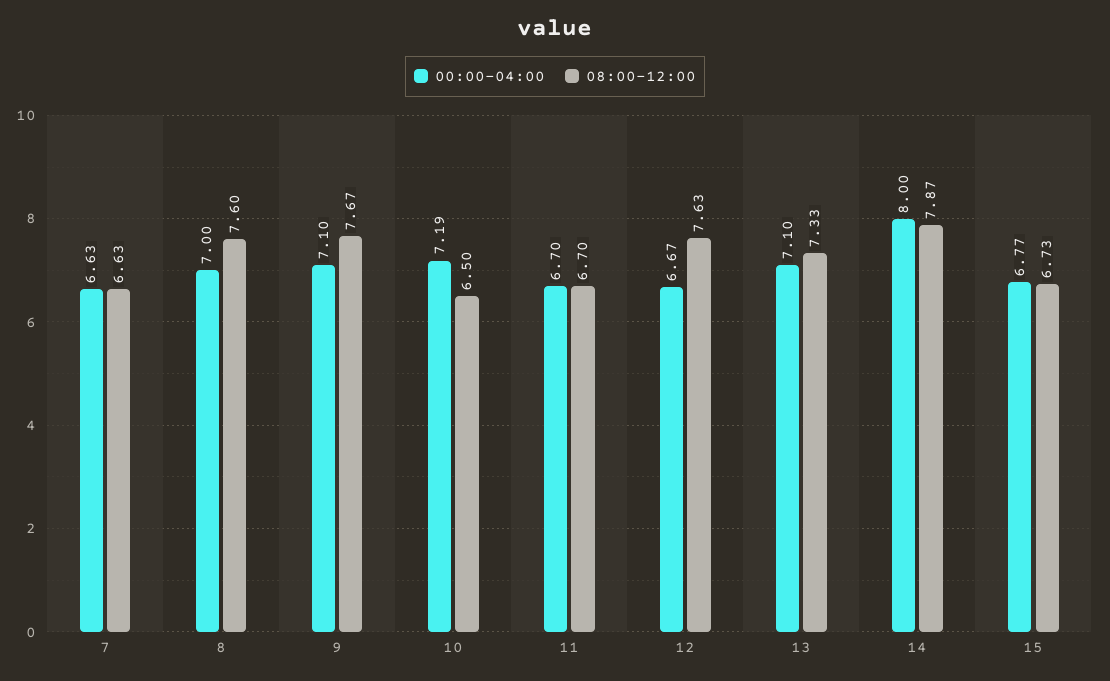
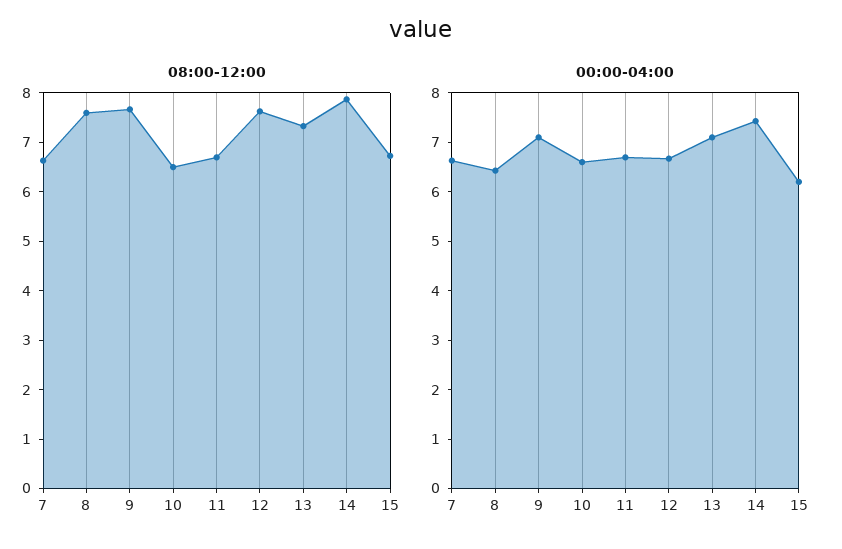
  {
    "00:00-04:00": {
      "7": 6.63,
-     "8": 7,
+     "8": 6.4,
      "9": 7.1,
-     "10": 7.19,
+     "10": 6.6,
      "11": 6.7,
      "12": 6.67,
      "13": 7.1,
-     "14": 8,
+     "14": 7.4,
-     "15": 6.77
+     "15": 6.2
    },
    "08:00-12:00": {
      "7": 6.63,
      "8": 7.6,
      "9": 7.67,
      "10": 6.5,
      "11": 6.7,
      "12": 7.63,
      "13": 7.33,
      "14": 7.87,
      "15": 6.73
    }
  }

